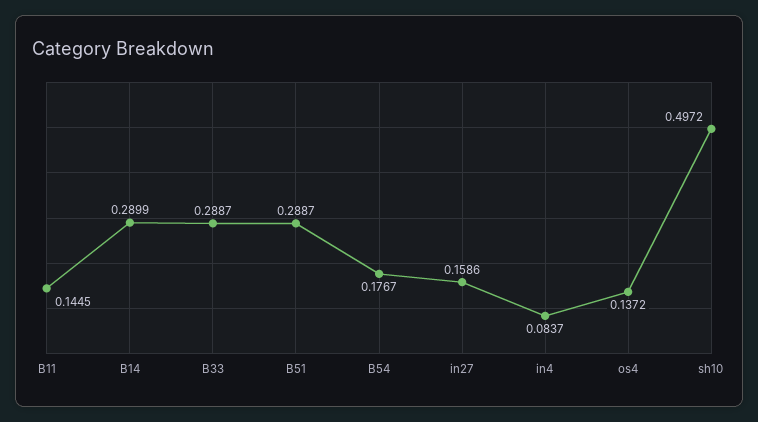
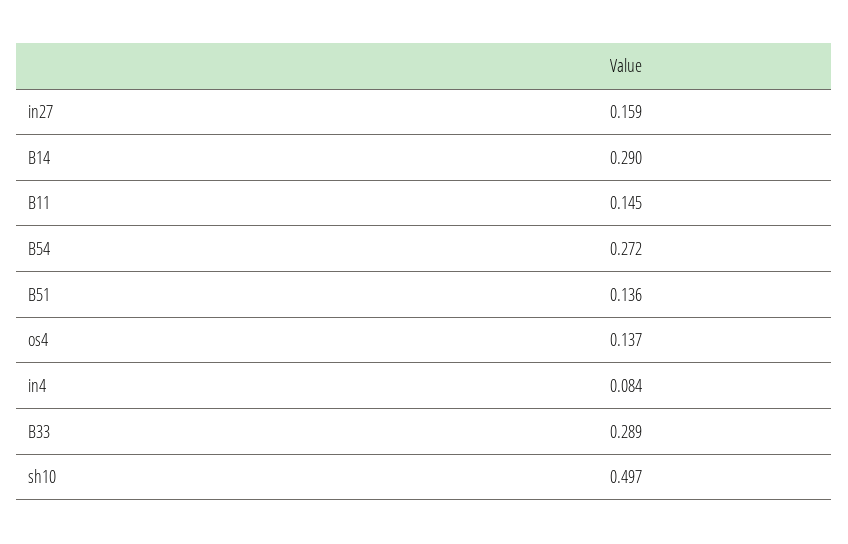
  {
    "B11": 0.1445,
    "B14": 0.2899,
    "B33": 0.2887,
-   "B51": 0.2887,
+   "B51": 0.136,
-   "B54": 0.1767,
+   "B54": 0.272,
    "in27": 0.1586,
    "in4": 0.0837,
    "os4": 0.1372,
    "sh10": 0.4972
  }

